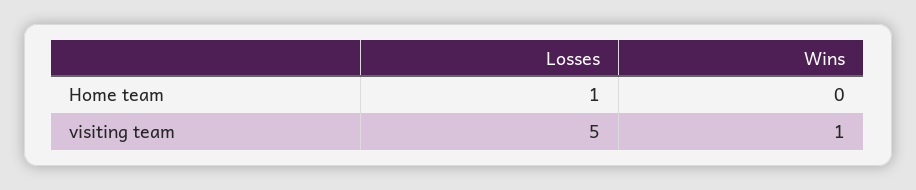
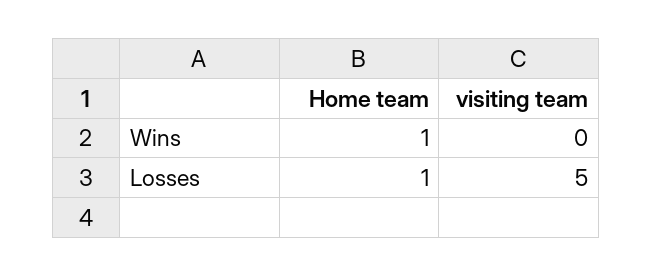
  {
    "Losses": {
      "Home team": 1,
      "visiting team": 5
    },
    "Wins": {
-     "Home team": 0,
+     "Home team": 1,
-     "visiting team": 1
+     "visiting team": 0
    }
  }

